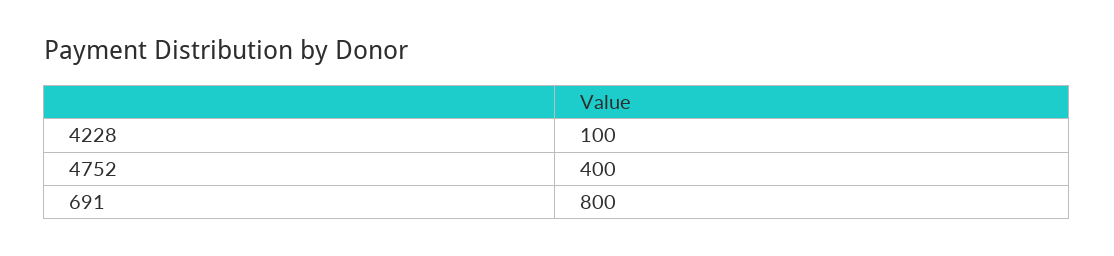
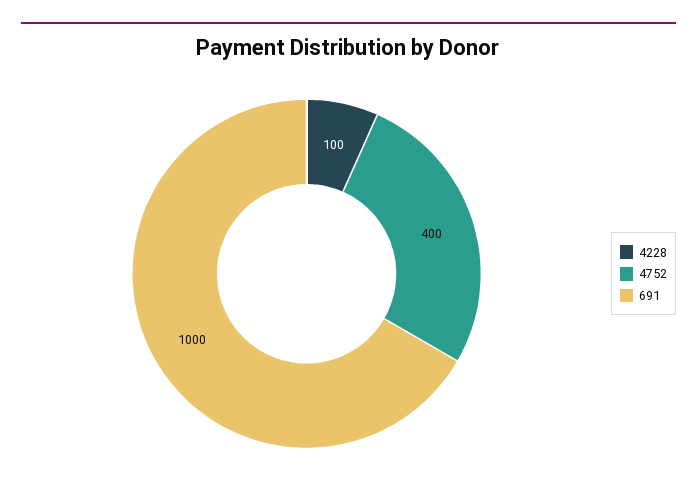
  {
    "4228": 100,
    "4752": 400,
-   "691": 800
+   "691": 1000
  }

